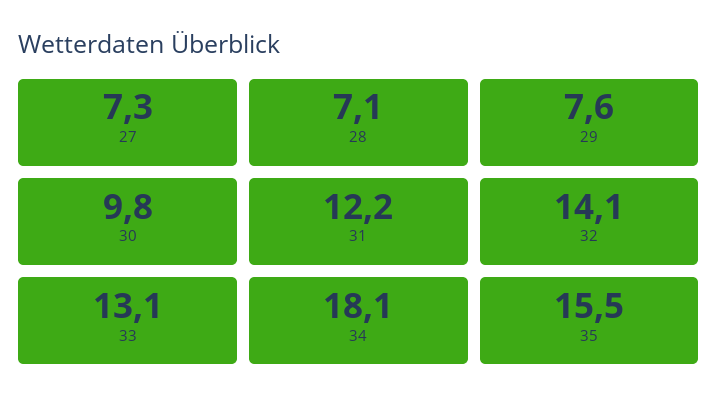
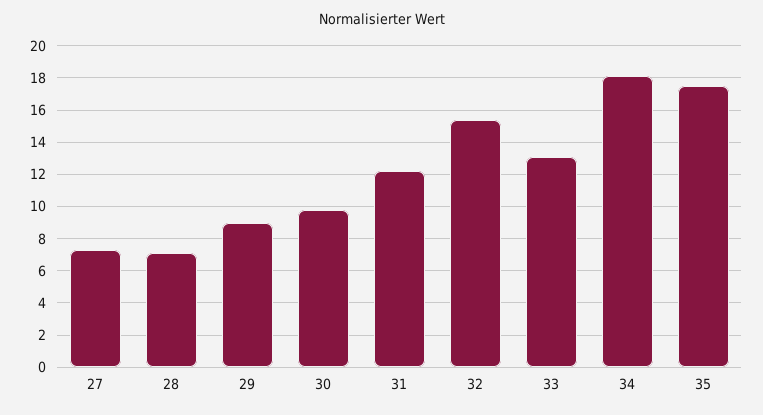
  {
    "27": 7.3,
    "28": 7.1,
-   "29": 7.6,
+   "29": 9,
    "30": 9.8,
    "31": 12.2,
-   "32": 14.1,
+   "32": 15.5,
    "33": 13.1,
    "34": 18.1,
-   "35": 15.5
+   "35": 17.5
  }

